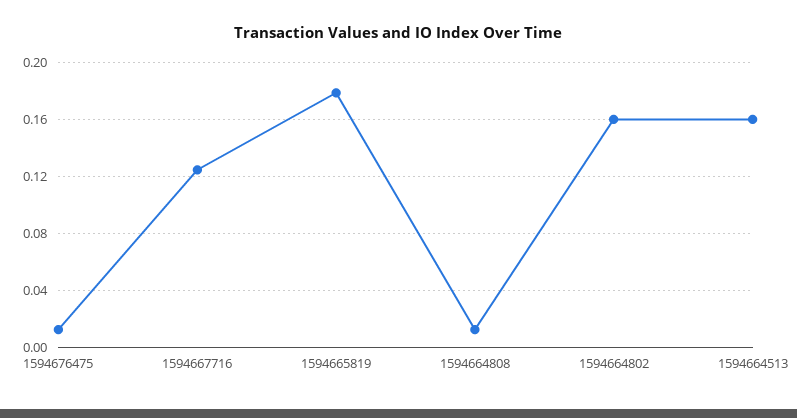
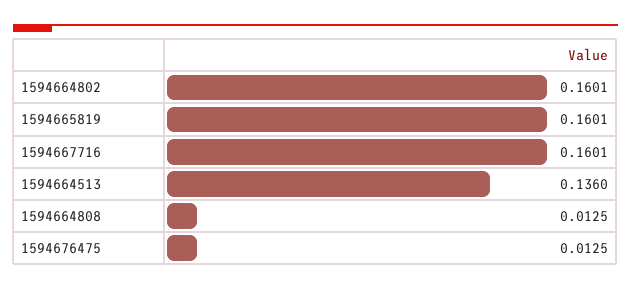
  {
    "1594676475": 0.0125,
-   "1594667716": 0.125,
+   "1594667716": 0.1601,
-   "1594665819": 0.18,
+   "1594665819": 0.1601,
    "1594664808": 0.0125,
    "1594664802": 0.1601,
-   "1594664513": 0.16
+   "1594664513": 0.136
  }

